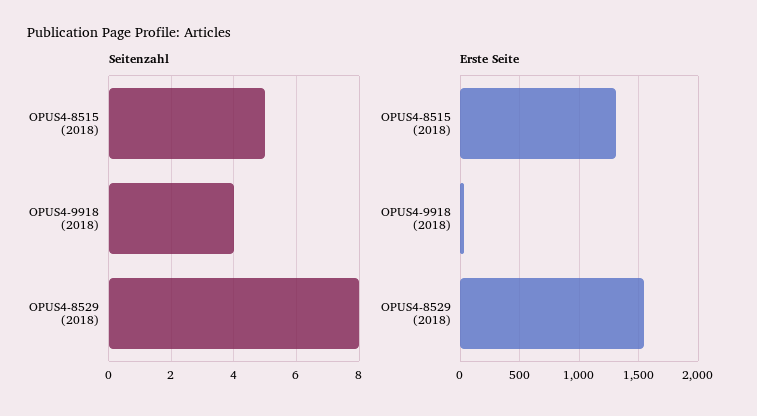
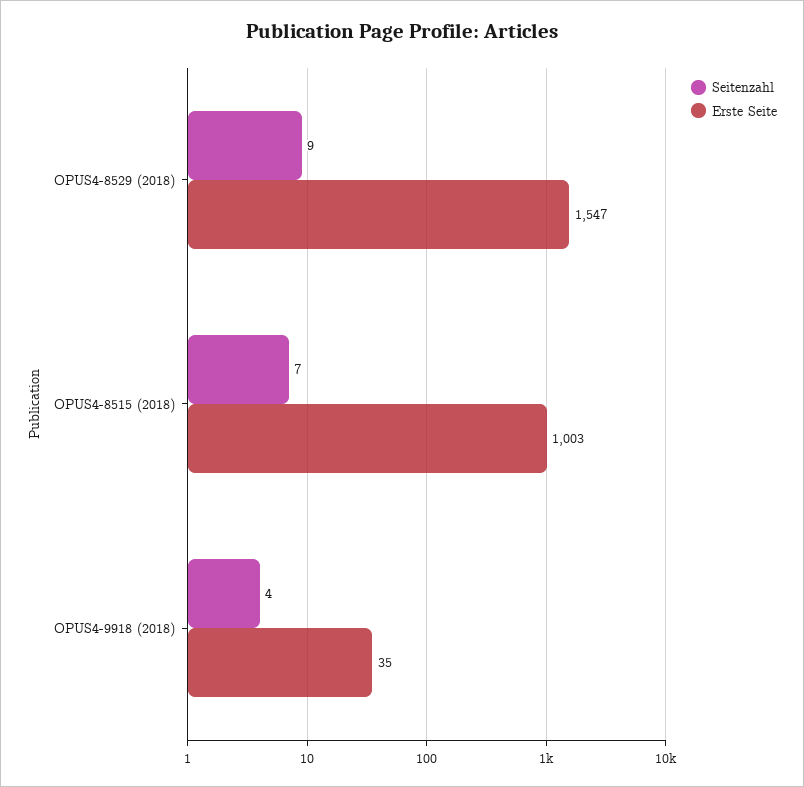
  {
    "Seitenzahl": {
-     "OPUS4-8515 (2018)": 5,
+     "OPUS4-8515 (2018)": 7,
      "OPUS4-9918 (2018)": 4,
-     "OPUS4-8529 (2018)": 8
+     "OPUS4-8529 (2018)": 9
    },
    "Erste Seite": {
-     "OPUS4-8515 (2018)": 1300,
+     "OPUS4-8515 (2018)": 1003,
      "OPUS4-9918 (2018)": 35,
      "OPUS4-8529 (2018)": 1547
    }
  }

